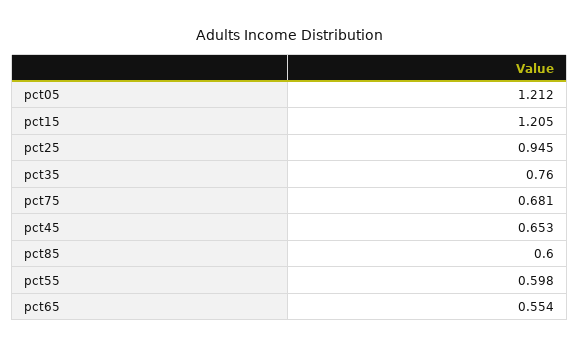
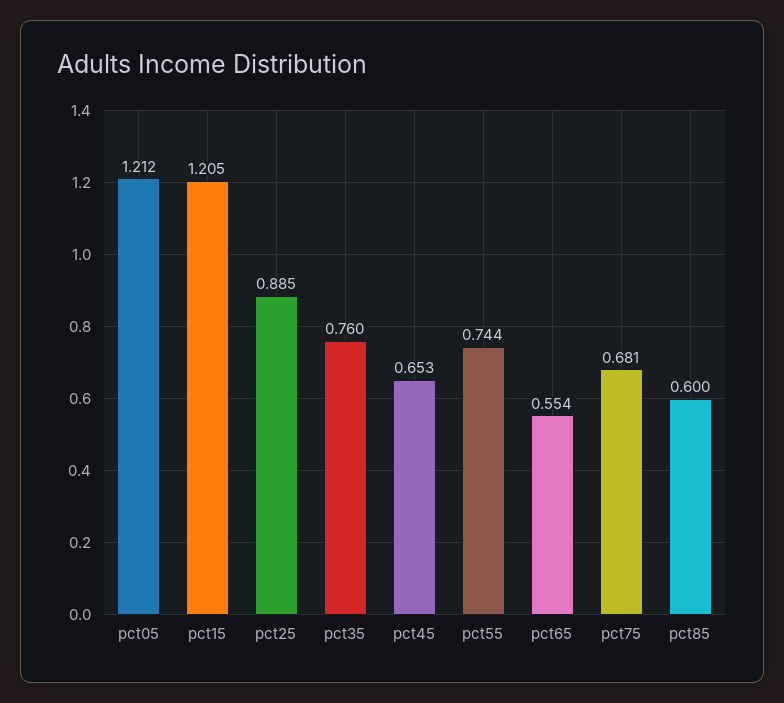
  {
    "pct05": 1.212,
    "pct15": 1.205,
-   "pct25": 0.945,
+   "pct25": 0.885,
    "pct35": 0.76,
    "pct75": 0.681,
    "pct45": 0.653,
    "pct85": 0.6,
-   "pct55": 0.598,
+   "pct55": 0.744,
    "pct65": 0.554
  }

